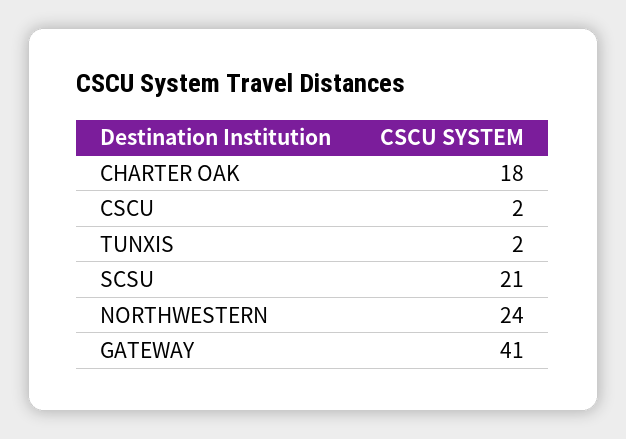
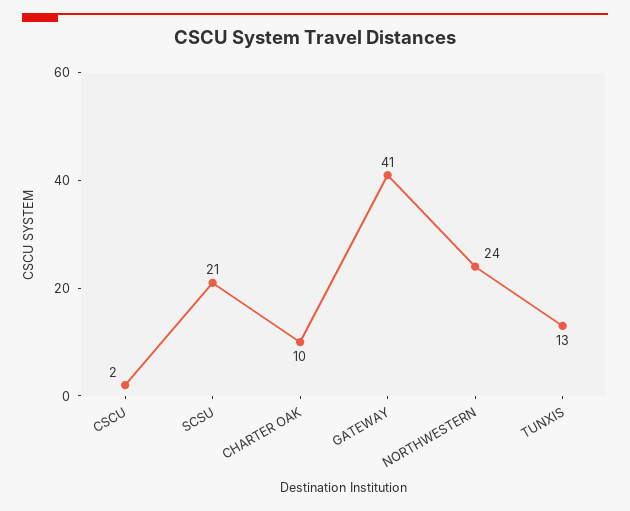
  {
-   "CHARTER OAK": 18,
+   "CHARTER OAK": 10,
    "CSCU": 2,
-   "TUNXIS": 2,
+   "TUNXIS": 13,
    "SCSU": 21,
    "NORTHWESTERN": 24,
    "GATEWAY": 41
  }

